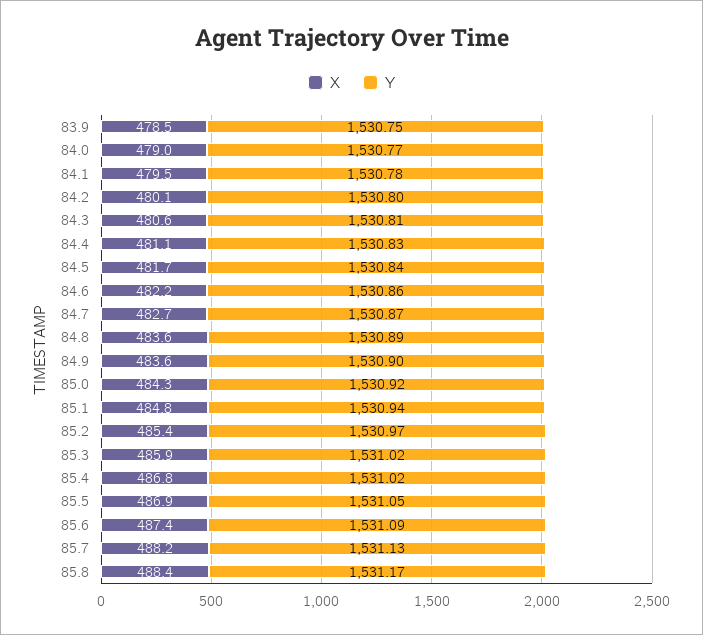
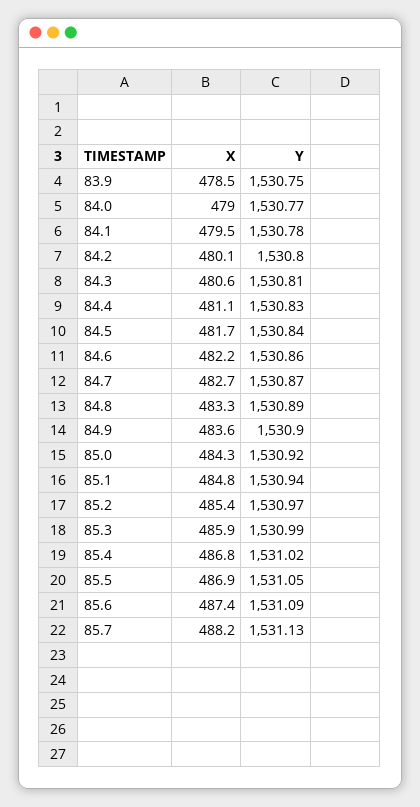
  {
    "X": {
      "83.9": 478.5,
      "84.0": 479,
      "84.1": 479.5,
      "84.2": 480.1,
      "84.3": 480.6,
      "84.4": 481.1,
      "84.5": 481.7,
      "84.6": 482.2,
      "84.7": 482.7,
-     "84.8": 483.6,
+     "84.8": 483.3,
      "84.9": 483.6,
      "85.0": 484.3,
      "85.1": 484.8,
      "85.2": 485.4,
      "85.3": 485.9,
      "85.4": 486.8,
      "85.5": 486.9,
      "85.6": 487.4,
-     "85.7": 488.2,
+     "85.7": 488.2
-     "85.8": 488.4
    },
    "Y": {
      "83.9": 1530.75,
      "84.0": 1530.77,
      "84.1": 1530.78,
      "84.2": 1530.8,
      "84.3": 1530.81,
      "84.4": 1530.83,
      "84.5": 1530.84,
      "84.6": 1530.86,
      "84.7": 1530.87,
      "84.8": 1530.89,
      "84.9": 1530.9,
      "85.0": 1530.92,
      "85.1": 1530.94,
      "85.2": 1530.97,
-     "85.3": 1531.02,
+     "85.3": 1530.99,
      "85.4": 1531.02,
      "85.5": 1531.05,
      "85.6": 1531.09,
-     "85.7": 1531.13,
+     "85.7": 1531.13
-     "85.8": 1531.17
    }
  }

